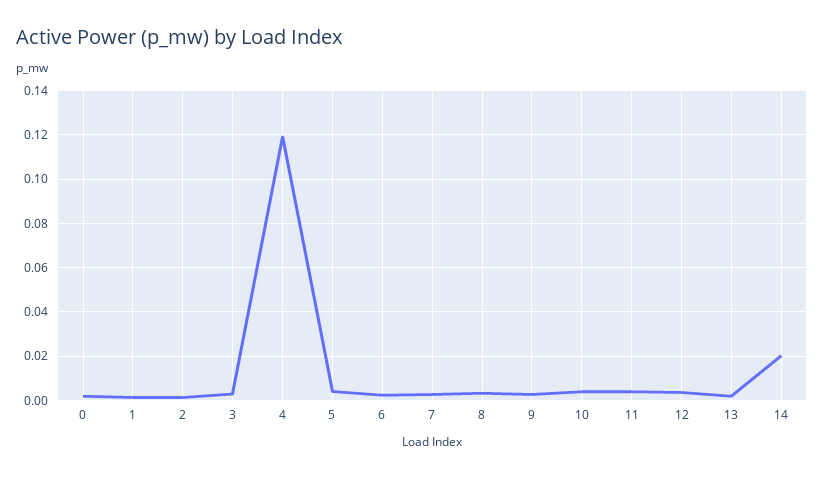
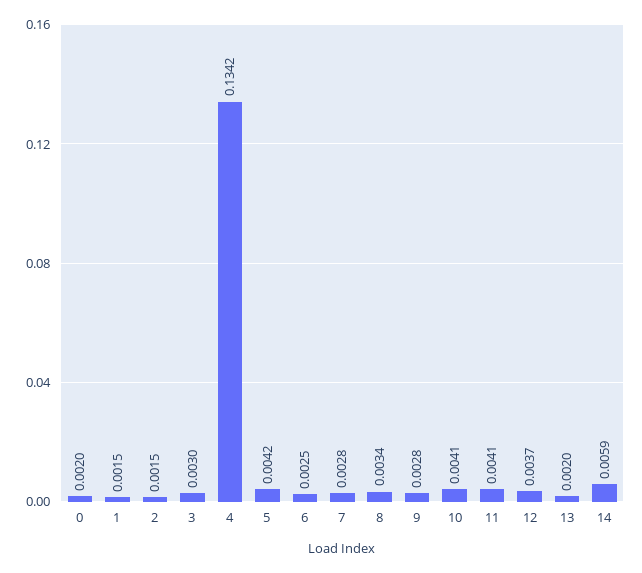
  {
    "0": 0.002,
    "1": 0.0015,
    "2": 0.0015,
    "3": 0.003,
-   "4": 0.12,
+   "4": 0.1342,
    "5": 0.0042,
    "6": 0.0025,
    "7": 0.0028,
    "8": 0.0034,
    "9": 0.0028,
    "10": 0.0041,
    "11": 0.0041,
    "12": 0.0037,
    "13": 0.002,
-   "14": 0.02
+   "14": 0.0059
  }

